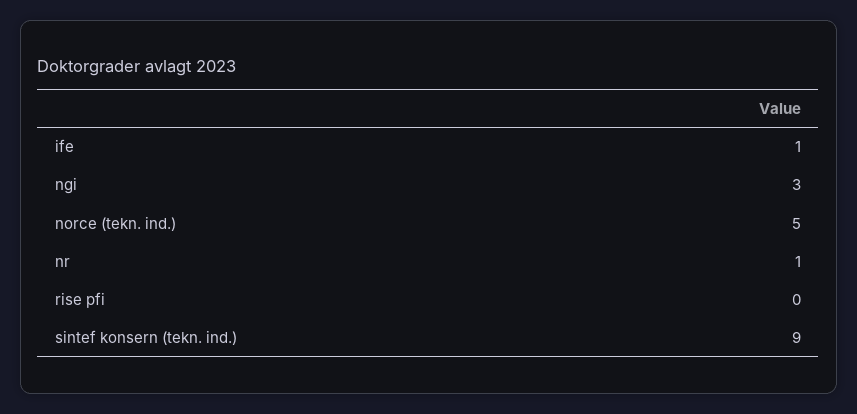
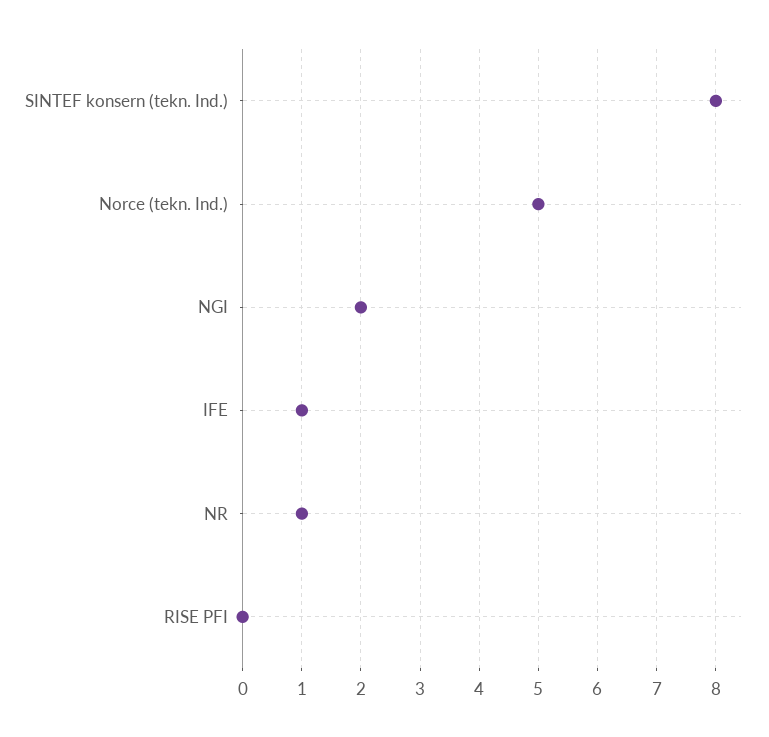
  {
    "ife": 1,
-   "ngi": 3,
+   "ngi": 2,
    "norce (tekn. ind.)": 5,
    "nr": 1,
    "rise pfi": 0,
-   "sintef konsern (tekn. ind.)": 9
+   "sintef konsern (tekn. ind.)": 8
  }

